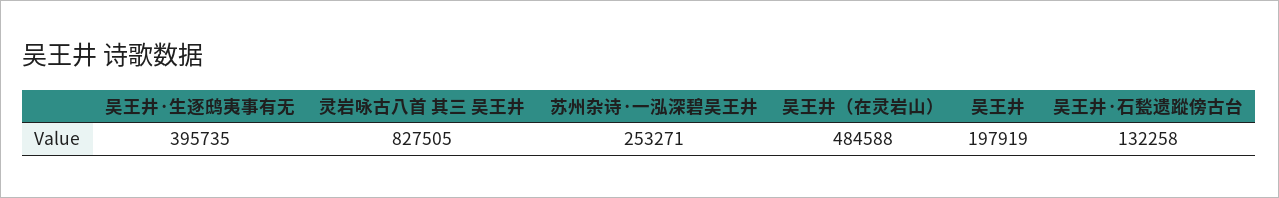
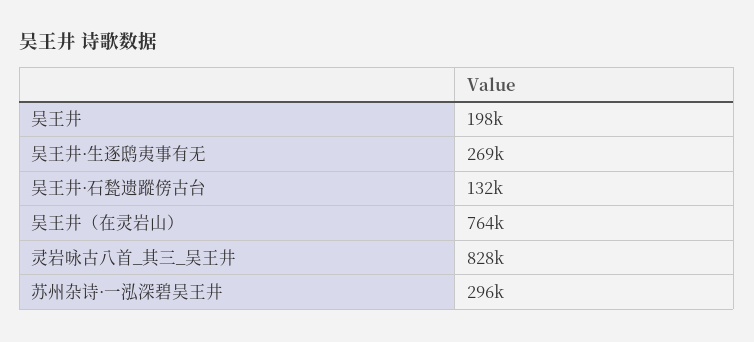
  {
-   "吴王井·生逐鸱夷事有无": 395735,
+   "吴王井·生逐鸱夷事有无": 269000,
    "灵岩咏古八首 其三 吴王井": 827505,
-   "苏州杂诗·一泓深碧吴王井": 253271,
+   "苏州杂诗·一泓深碧吴王井": 296000,
-   "吴王井（在灵岩山）": 484588,
+   "吴王井（在灵岩山）": 764000,
    "吴王井": 197919,
    "吴王井·石甃遗蹤傍古台": 132258
  }

